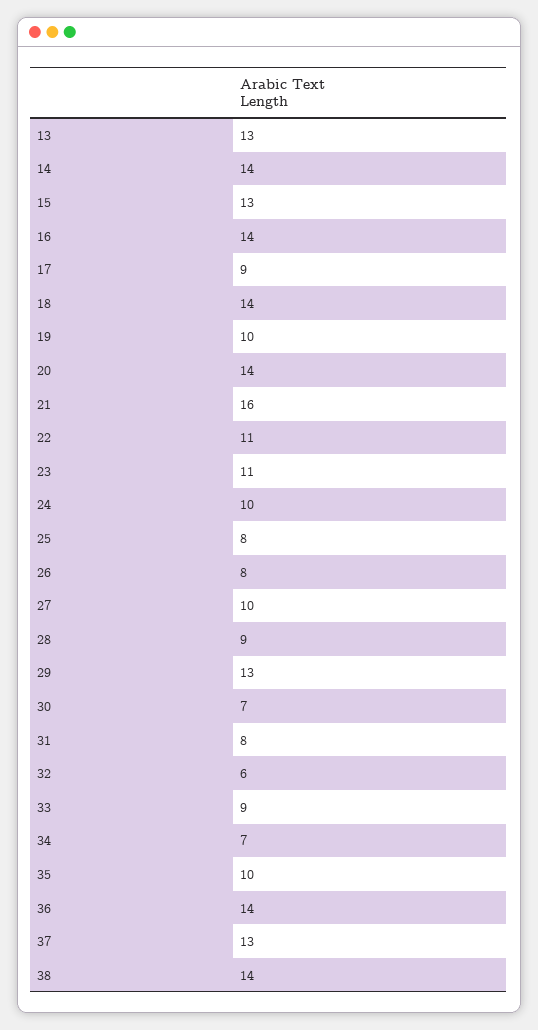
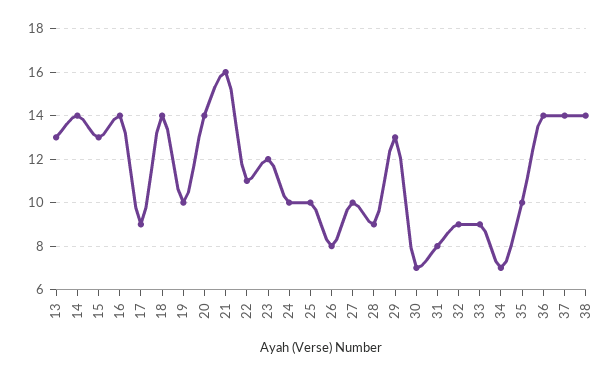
  {
    "13": 13,
    "14": 14,
    "15": 13,
    "16": 14,
    "17": 9,
    "18": 14,
    "19": 10,
    "20": 14,
    "21": 16,
    "22": 11,
-   "23": 11,
+   "23": 12,
    "24": 10,
-   "25": 8,
+   "25": 10,
    "26": 8,
    "27": 10,
    "28": 9,
    "29": 13,
    "30": 7,
    "31": 8,
-   "32": 6,
+   "32": 9,
    "33": 9,
    "34": 7,
    "35": 10,
    "36": 14,
-   "37": 13,
+   "37": 14,
    "38": 14
  }

